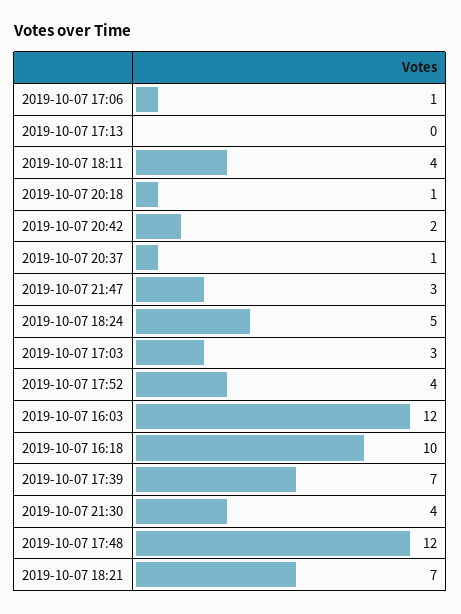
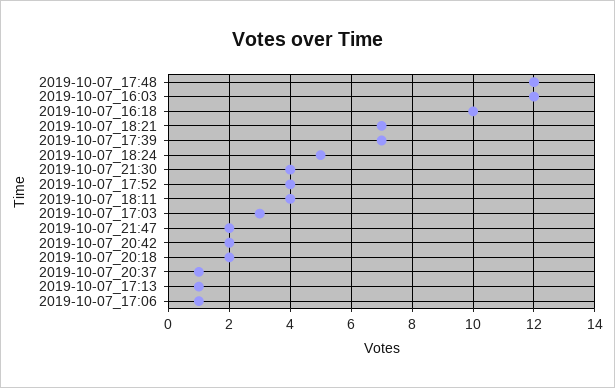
  {
    "2019-10-07 17:06": 1,
-   "2019-10-07 17:13": 0,
+   "2019-10-07 17:13": 1,
    "2019-10-07 18:11": 4,
-   "2019-10-07 20:18": 1,
+   "2019-10-07 20:18": 2,
    "2019-10-07 20:42": 2,
    "2019-10-07 20:37": 1,
-   "2019-10-07 21:47": 3,
+   "2019-10-07 21:47": 2,
    "2019-10-07 18:24": 5,
    "2019-10-07 17:03": 3,
    "2019-10-07 17:52": 4,
    "2019-10-07 16:03": 12,
    "2019-10-07 16:18": 10,
    "2019-10-07 17:39": 7,
    "2019-10-07 21:30": 4,
    "2019-10-07 17:48": 12,
    "2019-10-07 18:21": 7
  }

